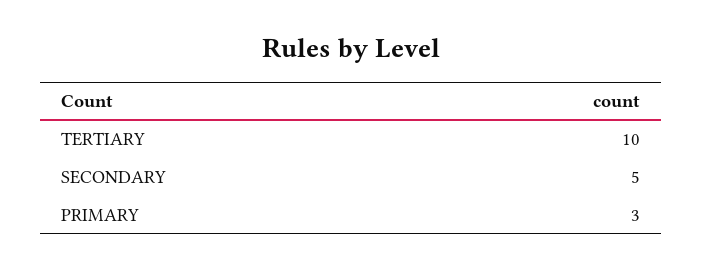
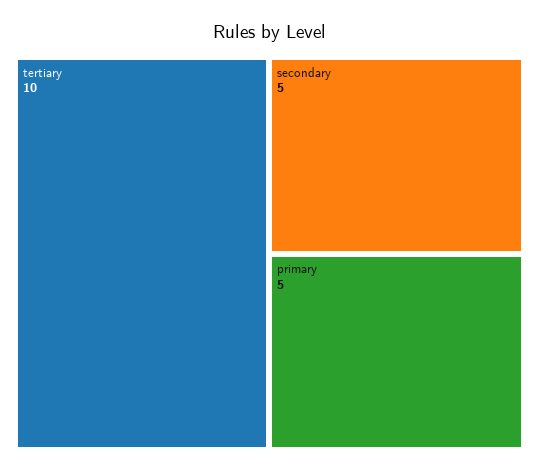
  {
    "TERTIARY": 10,
    "SECONDARY": 5,
-   "PRIMARY": 3
+   "PRIMARY": 5
  }

